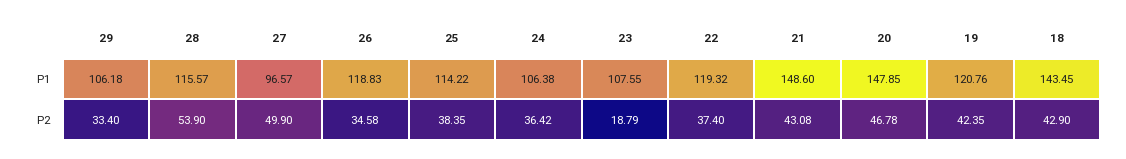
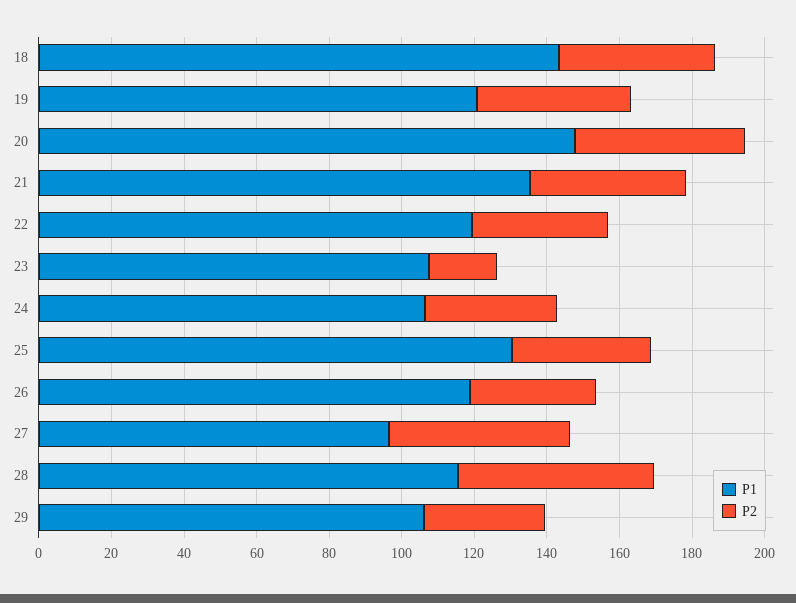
  {
    "P1": {
      "29": 106.18,
      "28": 115.57,
      "27": 96.57,
      "26": 118.83,
-     "25": 114.22,
+     "25": 130,
      "24": 106.38,
      "23": 107.55,
      "22": 119.32,
-     "21": 148.6,
+     "21": 135,
      "20": 147.85,
      "19": 120.76,
      "18": 143.45
    },
    "P2": {
      "29": 33.4,
      "28": 53.9,
      "27": 49.9,
      "26": 34.58,
      "25": 38.35,
      "24": 36.42,
      "23": 18.79,
      "22": 37.4,
      "21": 43.08,
      "20": 46.78,
      "19": 42.35,
      "18": 42.9
    }
  }

